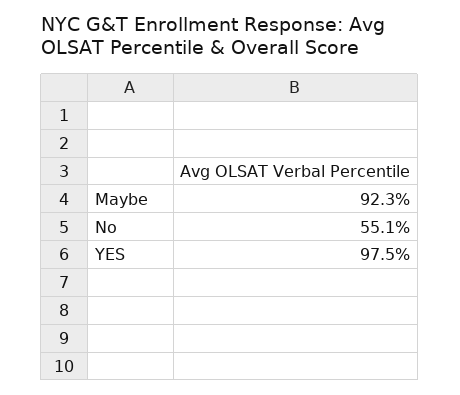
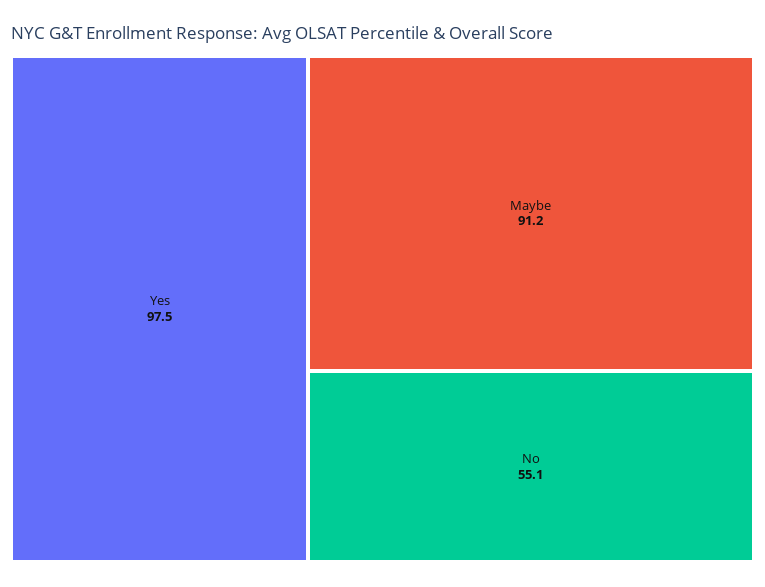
  {
-   "Maybe": 92.3,
+   "Maybe": 91.2,
    "No": 55.1,
    "YES": 97.5
  }

